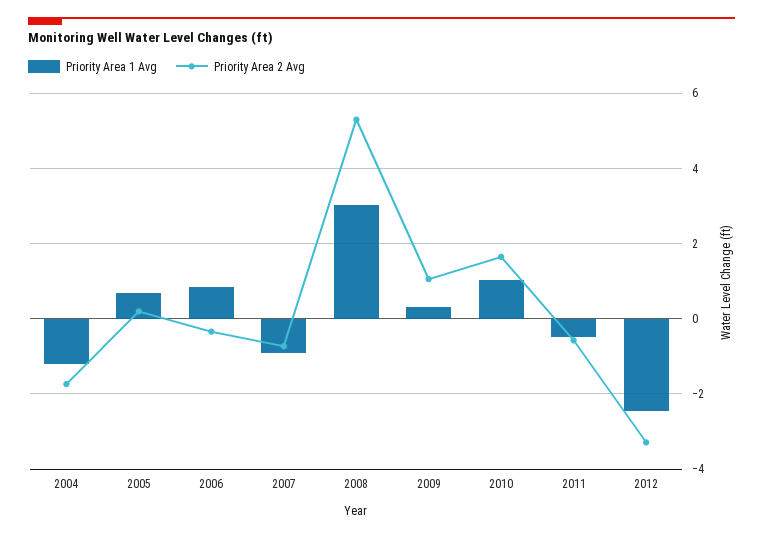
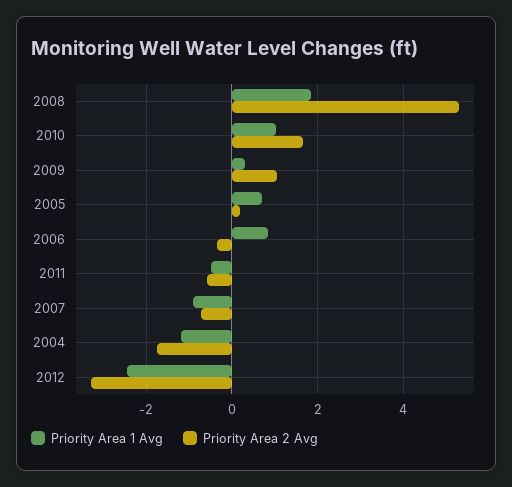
  {
    "Priority Area 1 Avg": {
      "2004": -1.2,
      "2005": 0.6,
      "2006": 0.8,
      "2007": -1,
-     "2008": 3,
+     "2008": 1.8,
      "2009": 0.4,
      "2010": 1,
      "2011": -0.4,
      "2012": -2.4
    },
    "Priority Area 2 Avg": {
      "2004": -1.8,
      "2005": 0.2,
      "2006": -0.4,
      "2007": -0.8,
      "2008": 5.2,
      "2009": 1,
      "2010": 1.6,
      "2011": -0.6,
      "2012": -3.2
    }
  }

